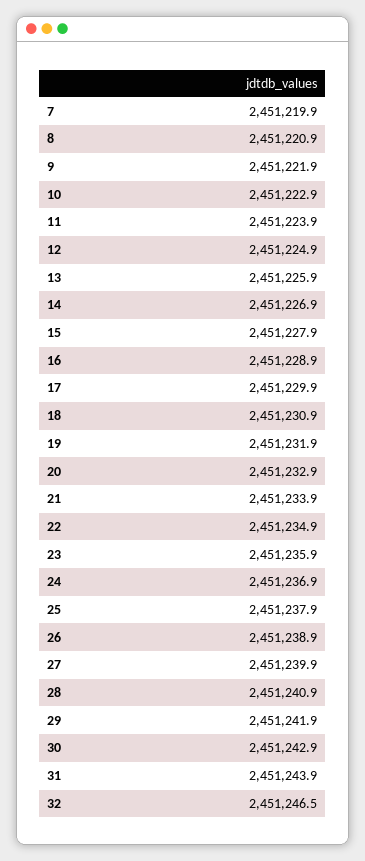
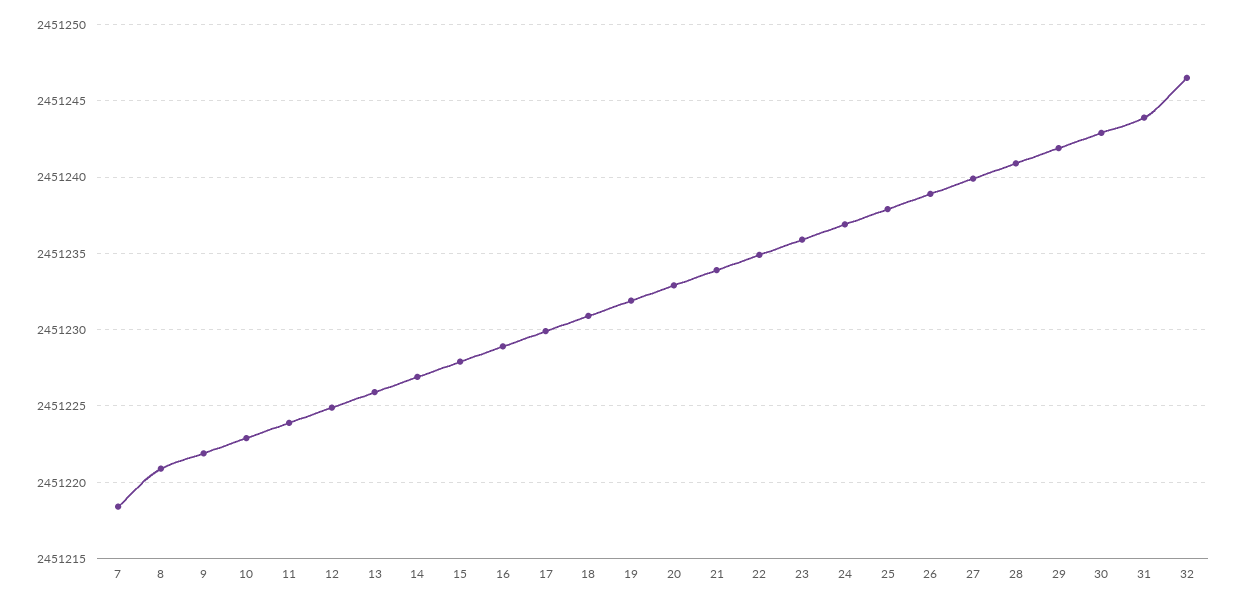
  {
-   "7": 2451219.9,
+   "7": 2451218.5,
    "8": 2451220.9,
    "9": 2451221.9,
    "10": 2451222.9,
    "11": 2451223.9,
    "12": 2451224.9,
    "13": 2451225.9,
    "14": 2451226.9,
    "15": 2451227.9,
    "16": 2451228.9,
    "17": 2451229.9,
    "18": 2451230.9,
    "19": 2451231.9,
    "20": 2451232.9,
    "21": 2451233.9,
    "22": 2451234.9,
    "23": 2451235.9,
    "24": 2451236.9,
    "25": 2451237.9,
    "26": 2451238.9,
    "27": 2451239.9,
    "28": 2451240.9,
    "29": 2451241.9,
    "30": 2451242.9,
    "31": 2451243.9,
    "32": 2451246.5
  }

